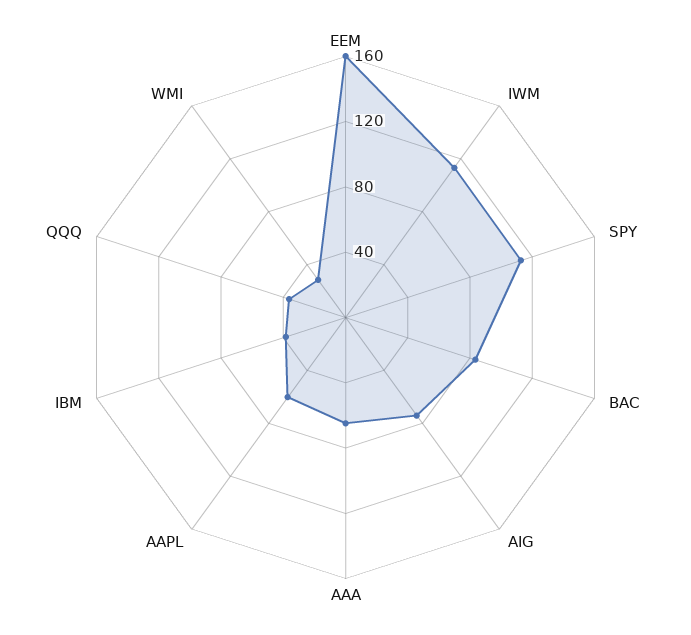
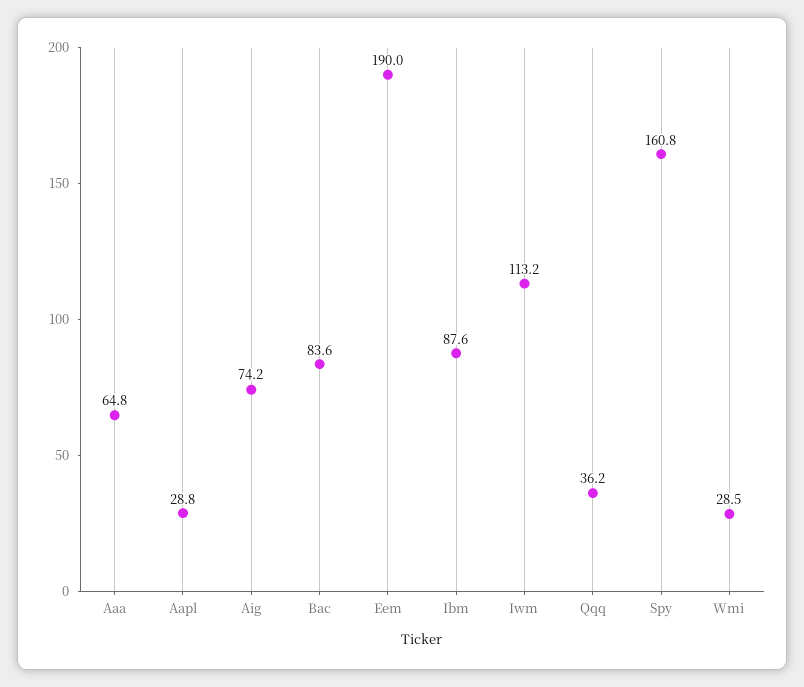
  {
-   "EEM": 160,
+   "EEM": 190,
    "IWM": 113.2,
-   "SPY": 110,
+   "SPY": 160.8,
    "BAC": 83.6,
    "AIG": 74.2,
    "AAA": 64.8,
-   "AAPL": 60,
+   "AAPL": 28.8,
-   "IBM": 40,
+   "IBM": 87.6,
    "QQQ": 36.2,
    "WMI": 28.5
  }

